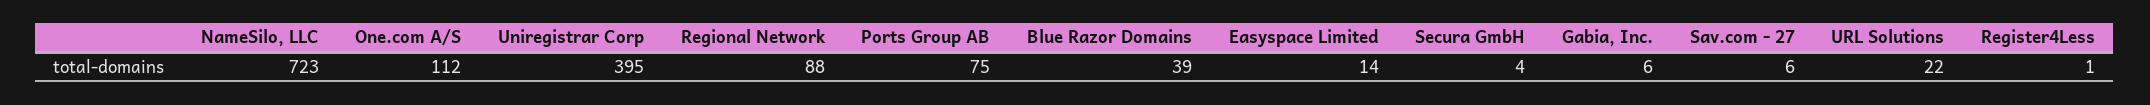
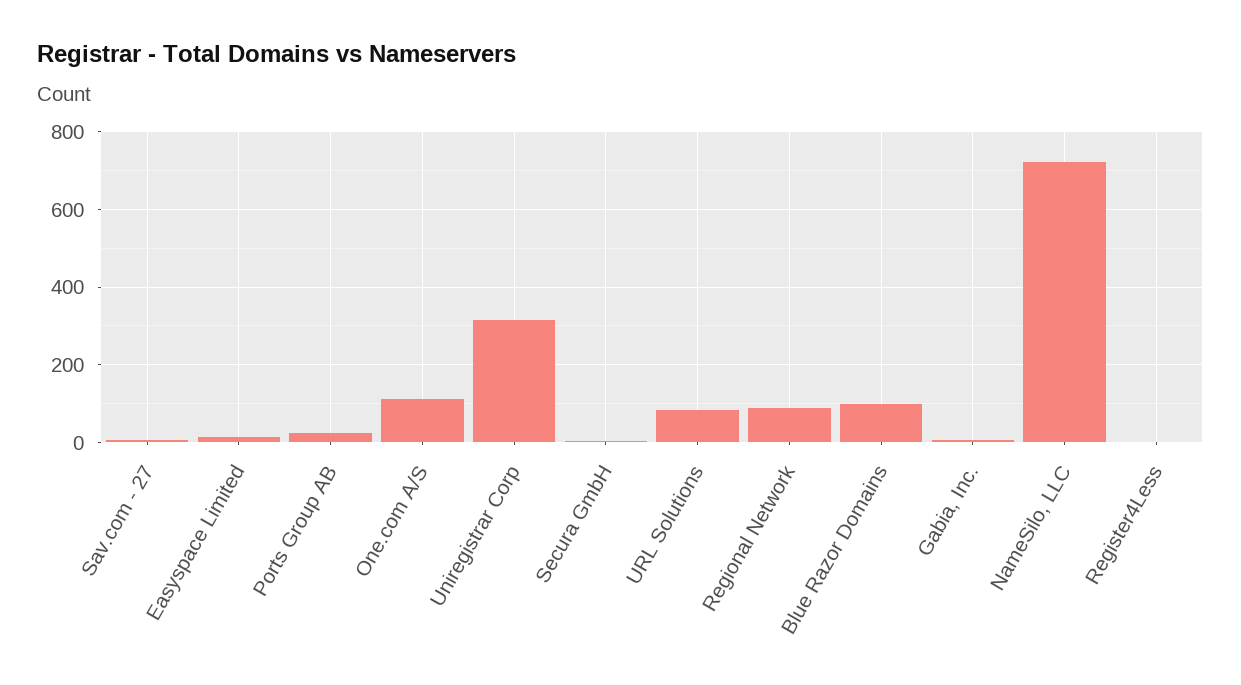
  {
    "NameSilo, LLC": 723,
    "One.com A/S": 112,
-   "Uniregistrar Corp": 395,
+   "Uniregistrar Corp": 320,
    "Regional Network": 88,
-   "Ports Group AB": 75,
+   "Ports Group AB": 20,
-   "Blue Razor Domains": 39,
+   "Blue Razor Domains": 100,
    "Easyspace Limited": 14,
    "Secura GmbH": 4,
    "Gabia, Inc.": 6,
    "Sav.com - 27": 6,
-   "URL Solutions": 22,
+   "URL Solutions": 80,
    "Register4Less": 1
  }

